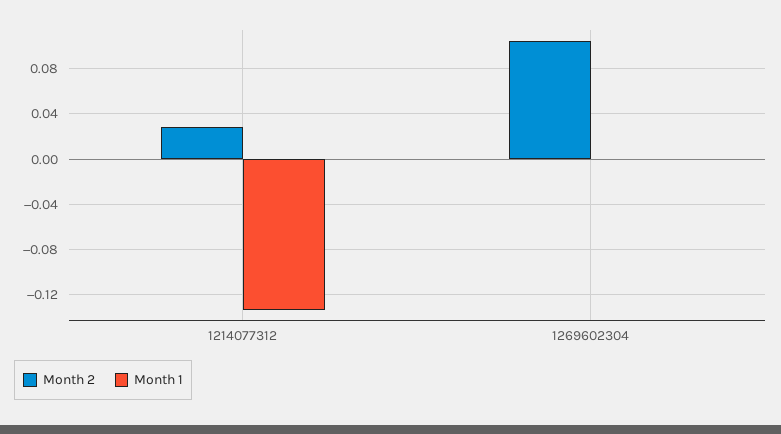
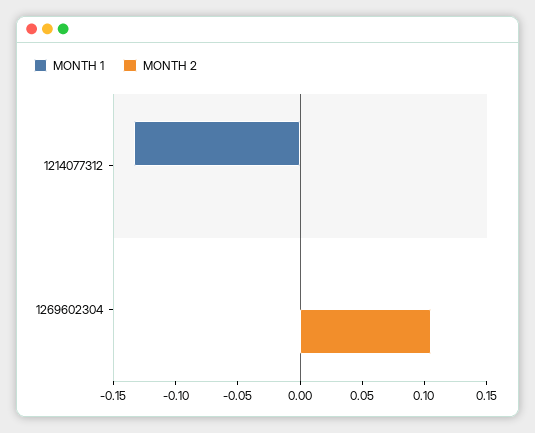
  {
    "Month 2": {
-     "1214077312": 0.03,
+     "1214077312": 0,
      "1269602304": 0.11
    },
    "Month 1": {
      "1214077312": -0.13,
      "1269602304": 0
    }
  }

